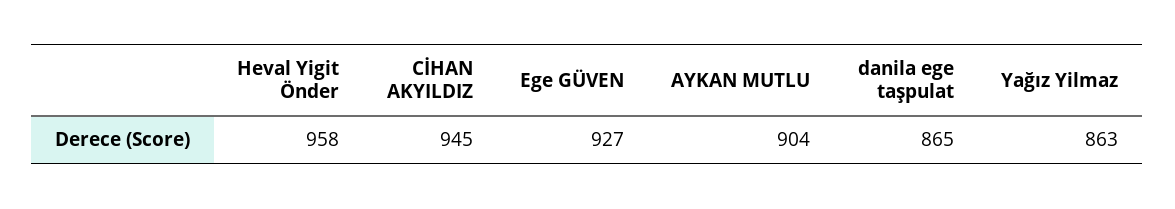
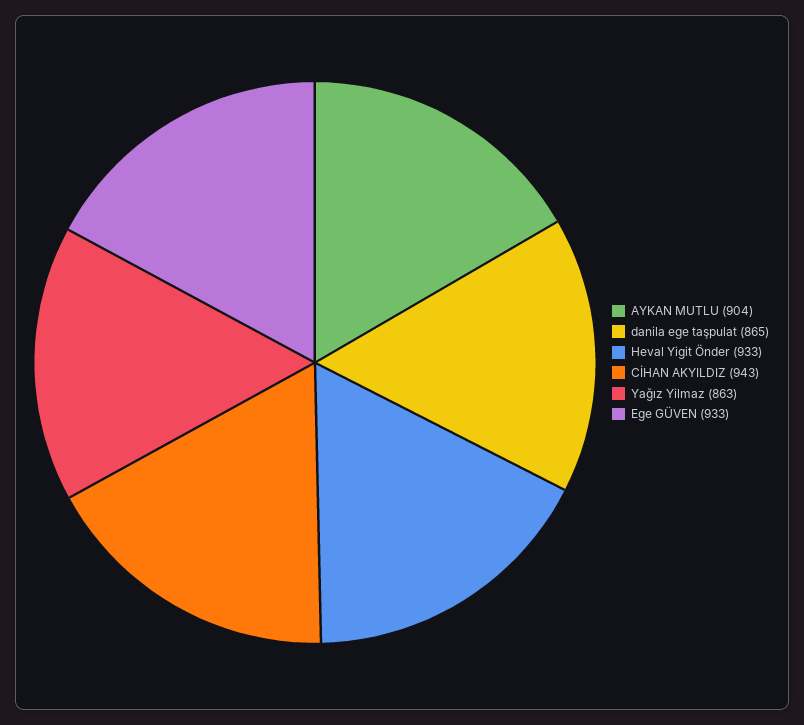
  {
-   "Heval Yigit Önder": 958,
+   "Heval Yigit Önder": 933,
-   "CİHAN AKYILDIZ": 945,
+   "CİHAN AKYILDIZ": 943,
-   "Ege GÜVEN": 927,
+   "Ege GÜVEN": 933,
    "AYKAN MUTLU": 904,
    "danila ege taşpulat": 865,
    "Yağız Yilmaz": 863
  }

